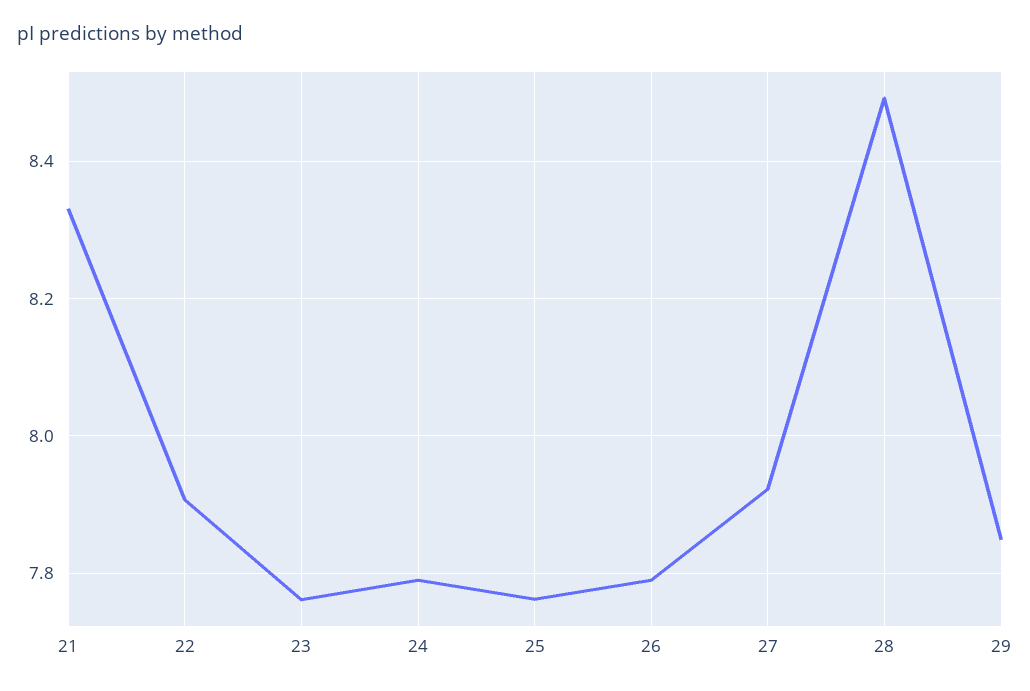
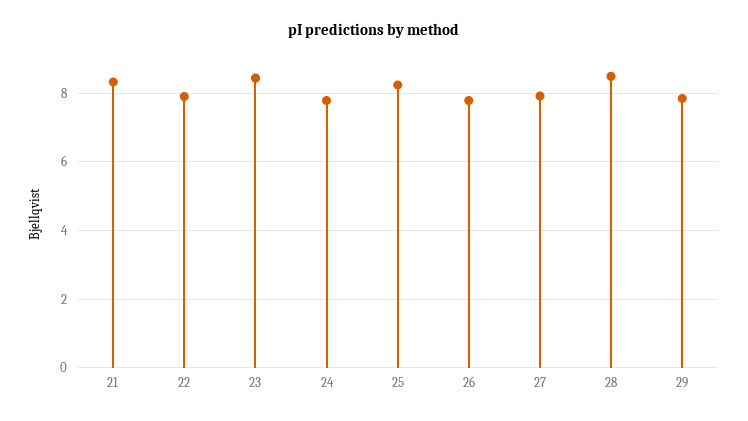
  {
    "21": 8.34,
    "22": 7.9,
-   "23": 7.76,
+   "23": 8.4,
    "24": 7.8,
-   "25": 7.76,
+   "25": 8.2,
    "26": 7.8,
    "27": 7.92,
    "28": 8.5,
    "29": 7.84
  }

